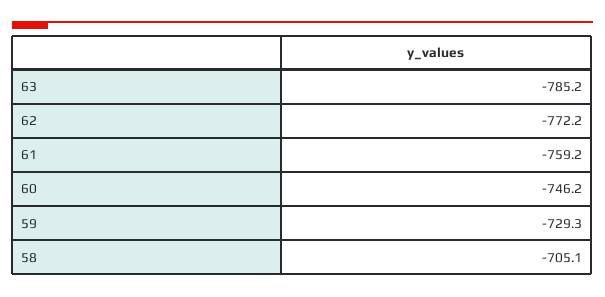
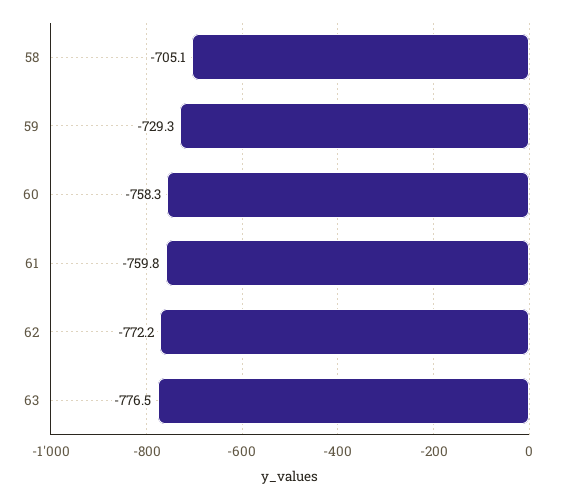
  {
-   "63": -785.2,
+   "63": -776.5,
    "62": -772.2,
-   "61": -759.2,
+   "61": -759.8,
-   "60": -746.2,
+   "60": -758.3,
    "59": -729.3,
    "58": -705.1
  }

